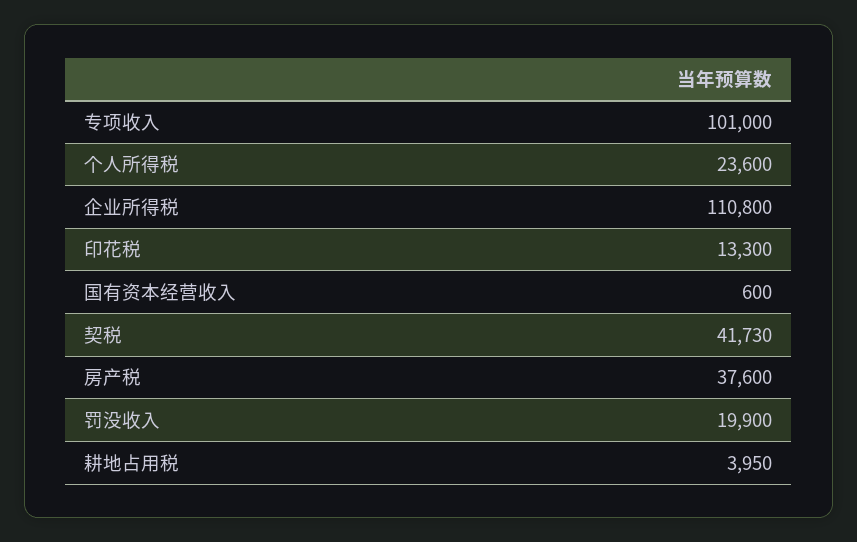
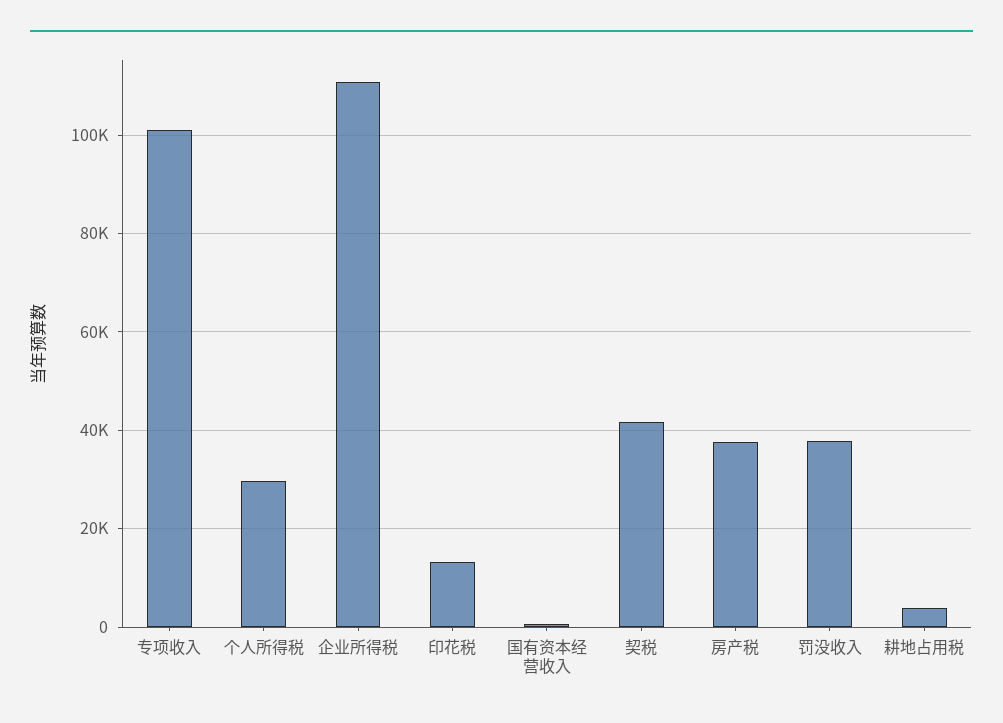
  {
    "专项收入": 101000,
-   "个人所得税": 23600,
+   "个人所得税": 30000,
    "企业所得税": 110800,
    "印花税": 13300,
    "国有资本经营收入": 600,
    "契税": 41730,
    "房产税": 37600,
-   "罚没收入": 19900,
+   "罚没收入": 38000,
    "耕地占用税": 3950
  }

